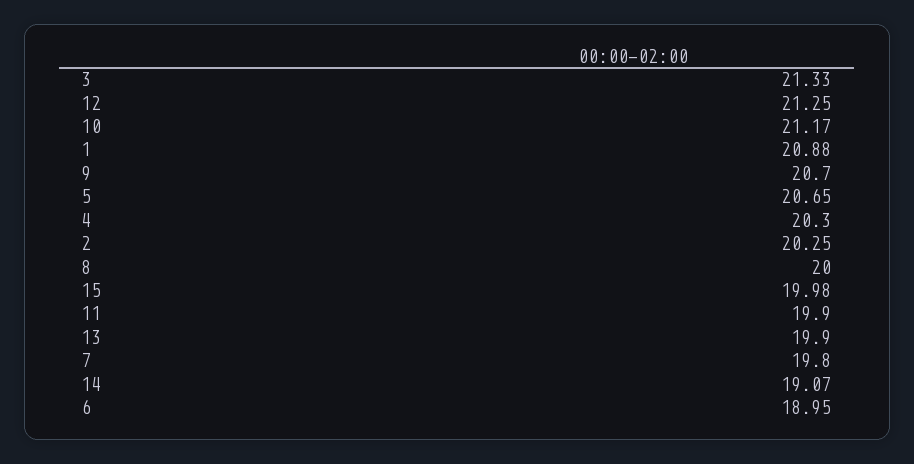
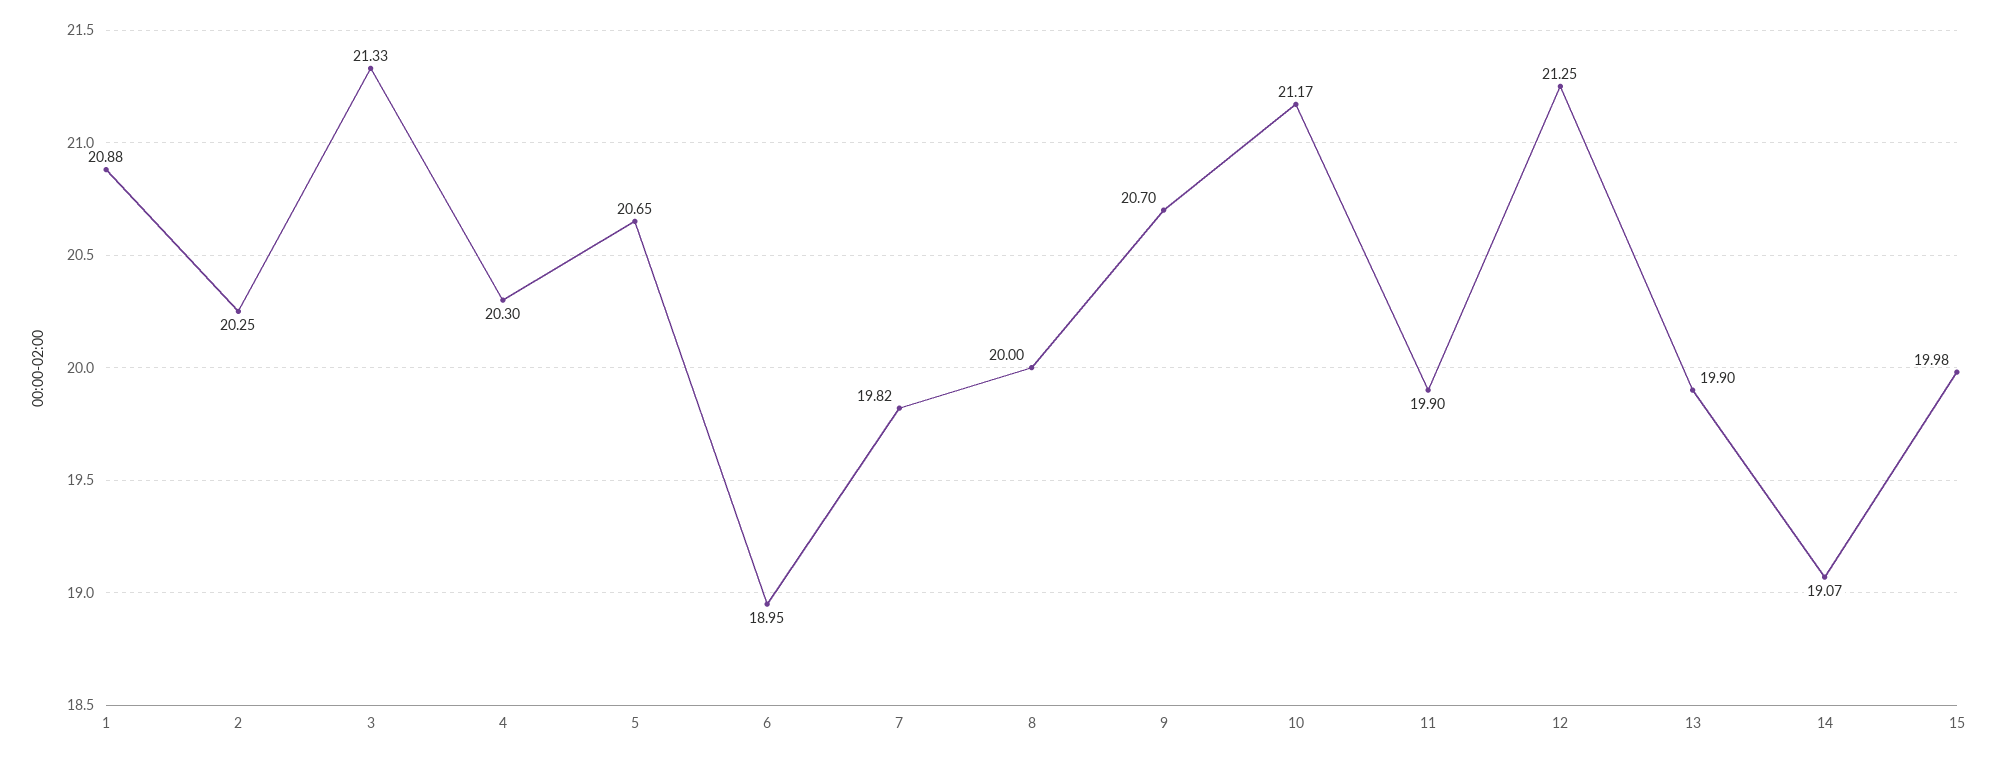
  {
    "3": 21.33,
    "12": 21.25,
    "10": 21.17,
    "1": 20.88,
    "9": 20.7,
    "5": 20.65,
    "4": 20.3,
    "2": 20.25,
    "8": 20,
    "15": 19.98,
    "11": 19.9,
    "13": 19.9,
-   "7": 19.8,
+   "7": 19.82,
    "14": 19.07,
    "6": 18.95
  }

